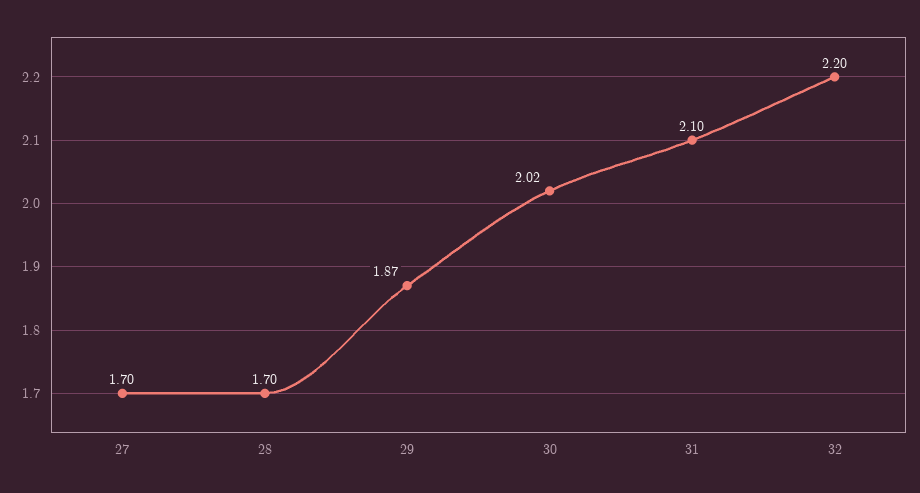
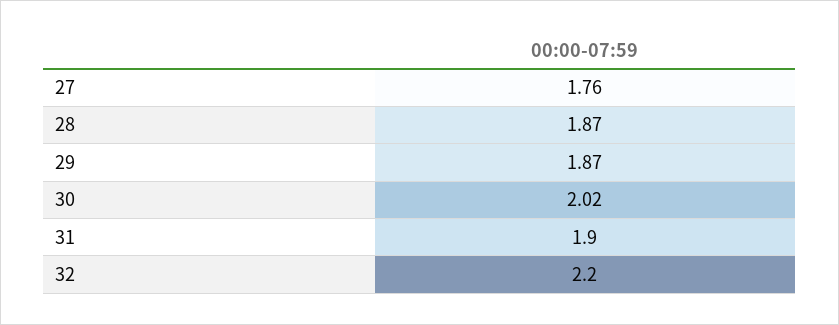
  {
-   "27": 1.7,
+   "27": 1.76,
-   "28": 1.7,
+   "28": 1.87,
    "29": 1.87,
    "30": 2.02,
-   "31": 2.1,
+   "31": 1.9,
    "32": 2.2
  }

